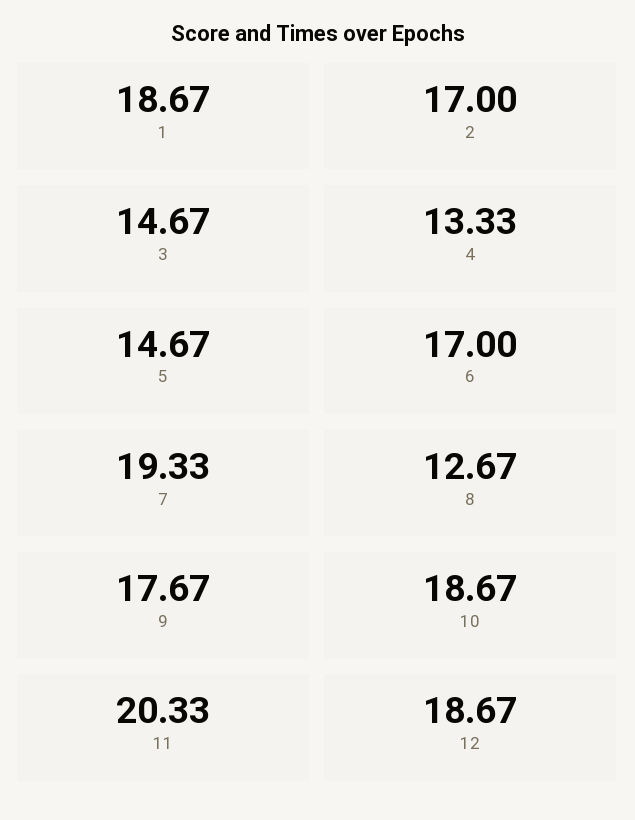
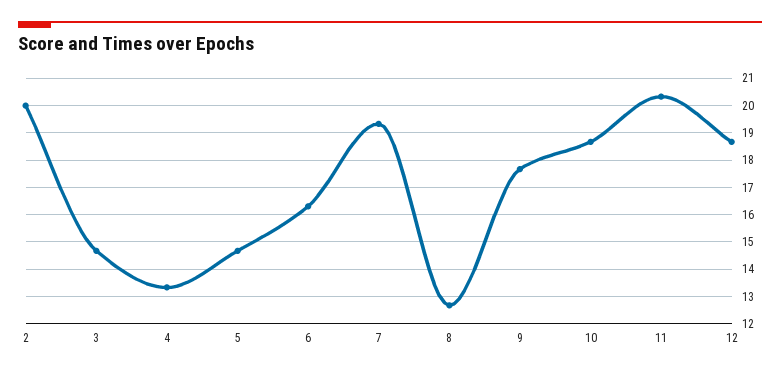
  {
-   "1": 18.67,
-   "2": 17,
+   "2": 20,
    "3": 14.67,
    "4": 13.33,
    "5": 14.67,
-   "6": 17,
+   "6": 16.25,
    "7": 19.33,
    "8": 12.67,
    "9": 17.67,
    "10": 18.67,
    "11": 20.33,
    "12": 18.67
  }

